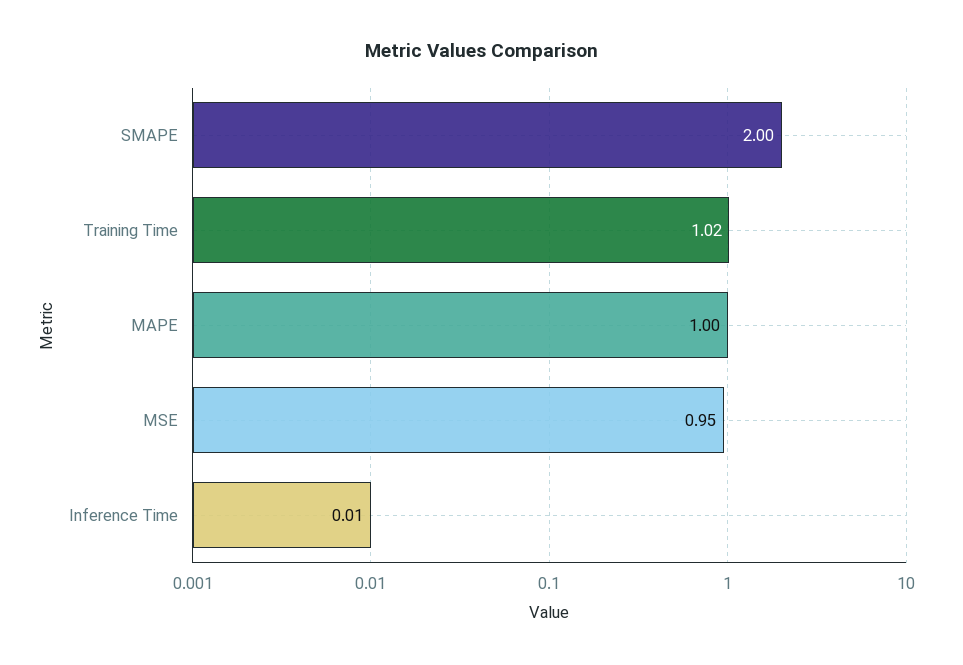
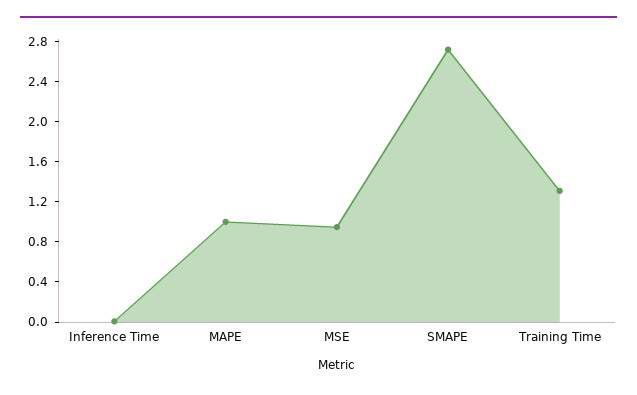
  {
-   "SMAPE": 2,
+   "SMAPE": 2.7,
-   "Training Time": 1.02,
+   "Training Time": 1.3,
    "MAPE": 1,
    "MSE": 0.95,
    "Inference Time": 0.01
  }

